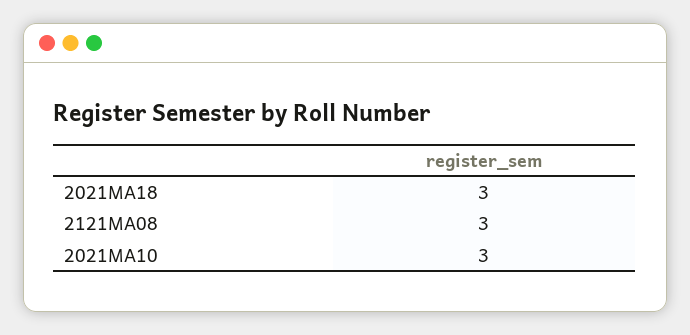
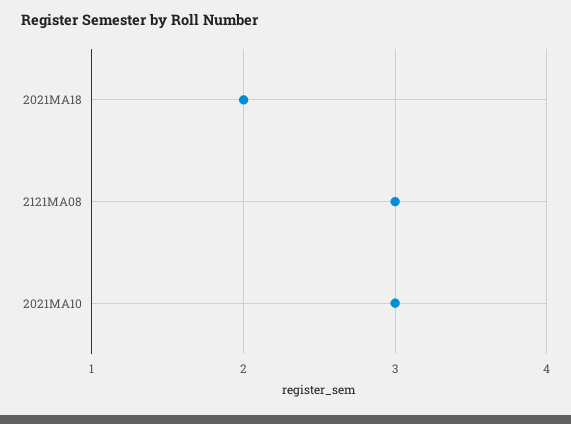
  {
-   "2021MA18": 3,
+   "2021MA18": 2,
    "2121MA08": 3,
    "2021MA10": 3
  }

